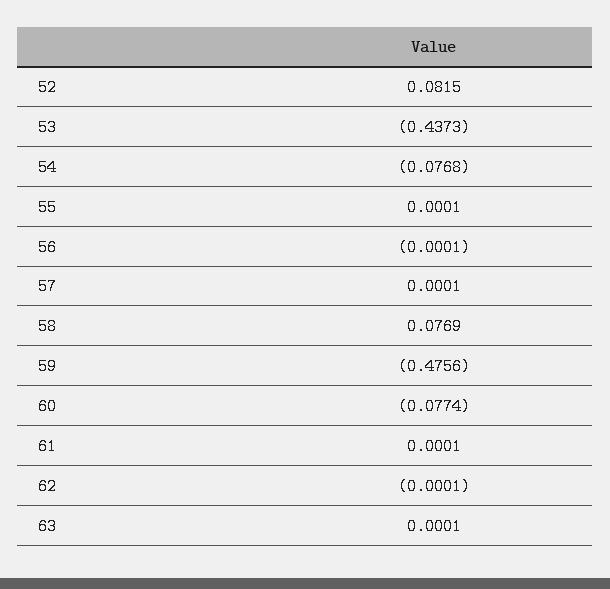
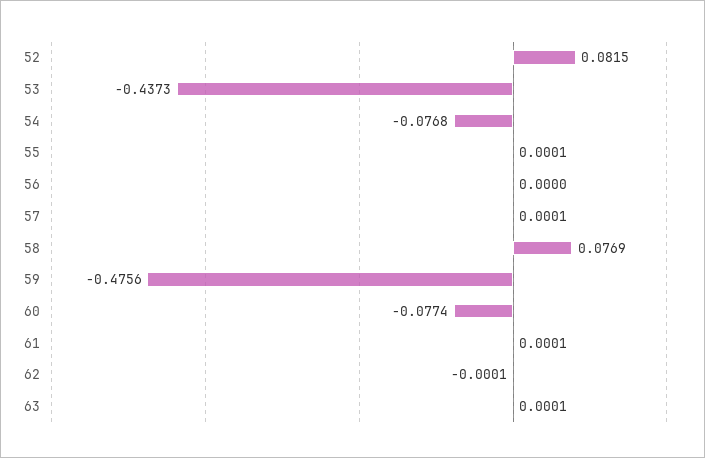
  {
    "52": 0.0815,
    "53": -0.4373,
    "54": -0.0768,
    "55": 0.0001,
-   "56": -0.0001,
+   "56": 0,
    "57": 0.0001,
    "58": 0.0769,
    "59": -0.4756,
    "60": -0.0774,
    "61": 0.0001,
    "62": -0.0001,
    "63": 0.0001
  }

